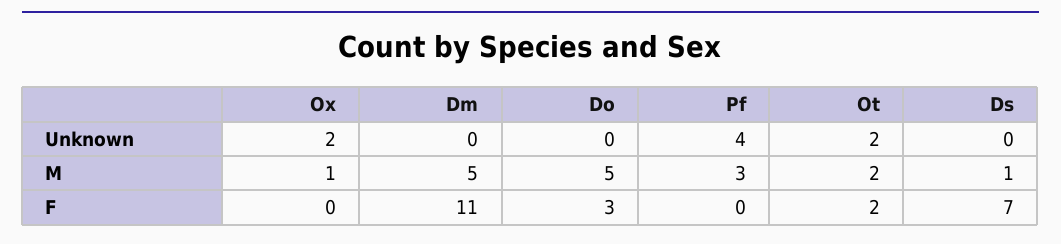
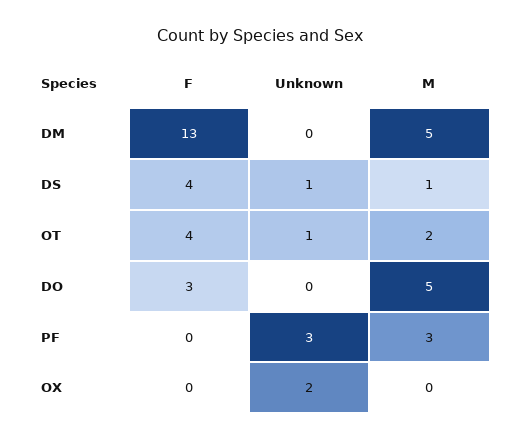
  {
    "Ox": {
      "Unknown": 2,
-     "M": 1,
+     "M": 0,
      "F": 0
    },
    "Dm": {
      "Unknown": 0,
      "M": 5,
-     "F": 11
+     "F": 13
    },
    "Do": {
      "Unknown": 0,
      "M": 5,
      "F": 3
    },
    "Pf": {
-     "Unknown": 4,
+     "Unknown": 3,
      "M": 3,
      "F": 0
    },
    "Ot": {
-     "Unknown": 2,
+     "Unknown": 1,
      "M": 2,
-     "F": 2
+     "F": 4
    },
    "Ds": {
-     "Unknown": 0,
+     "Unknown": 1,
      "M": 1,
-     "F": 7
+     "F": 4
    }
  }

